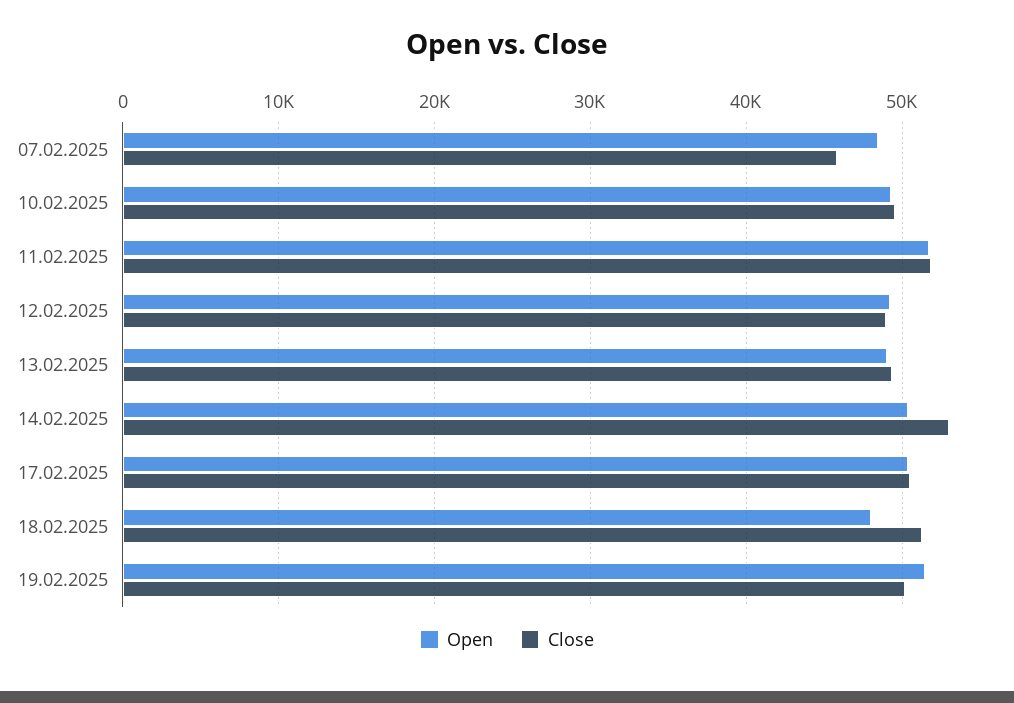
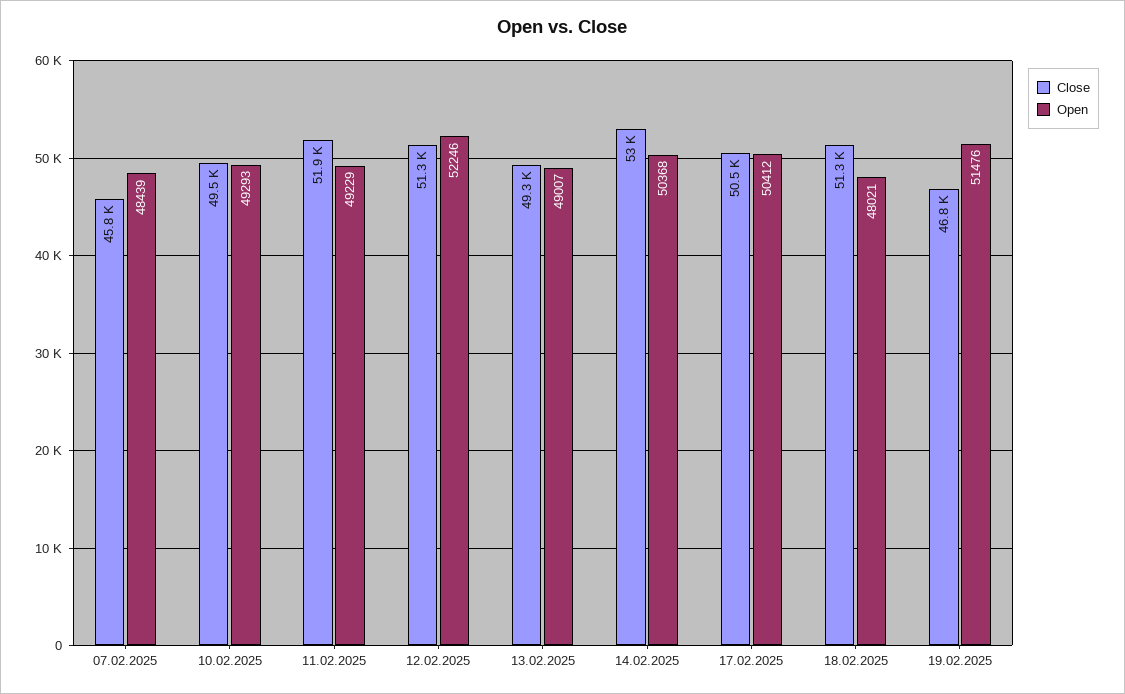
  {
    "Open": {
      "07.02.2025": 48439,
      "10.02.2025": 49293,
-     "11.02.2025": 52000,
+     "11.02.2025": 49229,
-     "12.02.2025": 49000,
+     "12.02.2025": 52246,
      "13.02.2025": 49007,
      "14.02.2025": 50368,
      "17.02.2025": 50412,
      "18.02.2025": 48021,
      "19.02.2025": 51476
    },
    "Close": {
      "07.02.2025": 45800,
      "10.02.2025": 49500,
      "11.02.2025": 51900,
-     "12.02.2025": 49000,
+     "12.02.2025": 51300,
      "13.02.2025": 49300,
      "14.02.2025": 53000,
      "17.02.2025": 50500,
      "18.02.2025": 51300,
-     "19.02.2025": 50000
+     "19.02.2025": 46800
    }
  }

